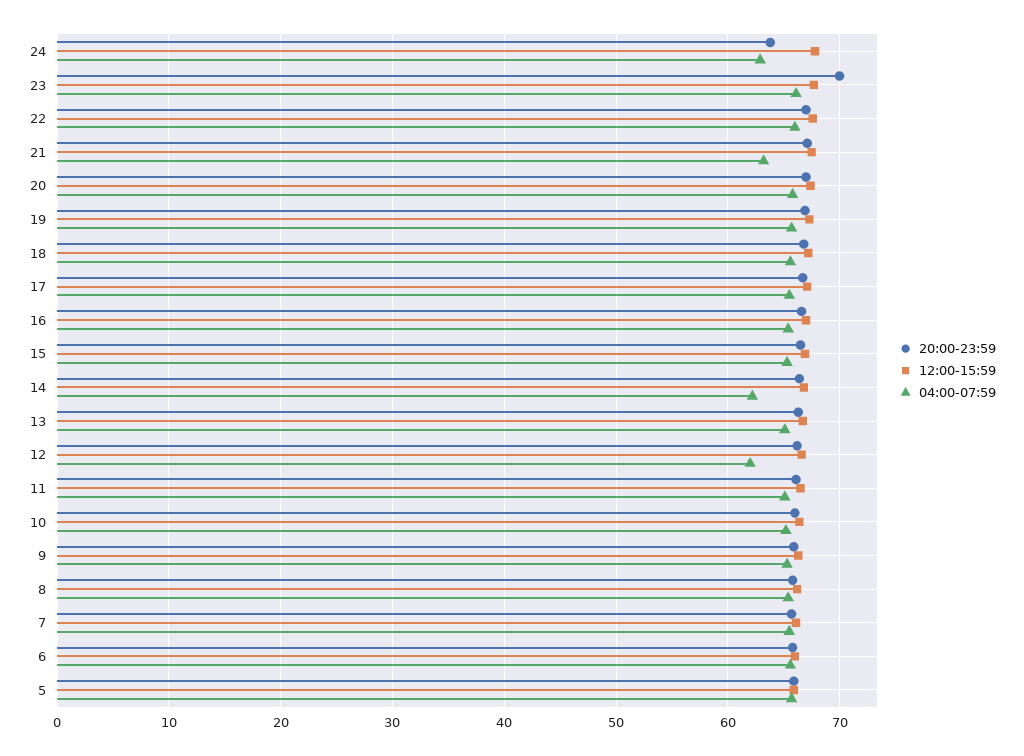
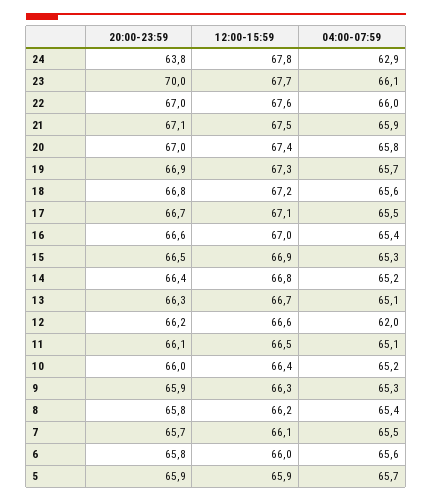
  {
    "20:00-23:59": {
      "24": 63.8,
      "23": 70,
      "22": 67,
      "21": 67.1,
      "20": 67,
      "19": 66.9,
      "18": 66.8,
      "17": 66.7,
      "16": 66.6,
      "15": 66.5,
      "14": 66.4,
      "13": 66.3,
      "12": 66.2,
      "11": 66.1,
      "10": 66,
      "9": 65.9,
      "8": 65.8,
      "7": 65.7,
      "6": 65.8,
      "5": 65.9
    },
    "12:00-15:59": {
      "24": 67.8,
      "23": 67.7,
      "22": 67.6,
      "21": 67.5,
      "20": 67.4,
      "19": 67.3,
      "18": 67.2,
      "17": 67.1,
      "16": 67,
      "15": 66.9,
      "14": 66.8,
      "13": 66.7,
      "12": 66.6,
      "11": 66.5,
      "10": 66.4,
      "9": 66.3,
      "8": 66.2,
      "7": 66.1,
      "6": 66,
      "5": 65.9
    },
    "04:00-07:59": {
      "24": 62.9,
      "23": 66.1,
      "22": 66,
-     "21": 63,
+     "21": 65.9,
      "20": 65.8,
      "19": 65.7,
      "18": 65.6,
      "17": 65.5,
      "16": 65.4,
      "15": 65.3,
-     "14": 62,
+     "14": 65.2,
      "13": 65.1,
      "12": 62,
      "11": 65.1,
      "10": 65.2,
      "9": 65.3,
      "8": 65.4,
      "7": 65.5,
      "6": 65.6,
      "5": 65.7
    }
  }

